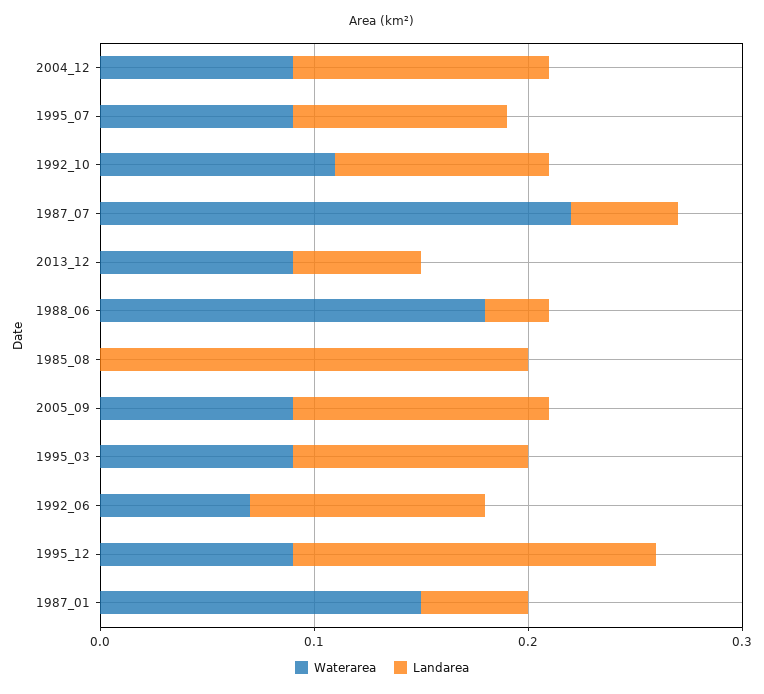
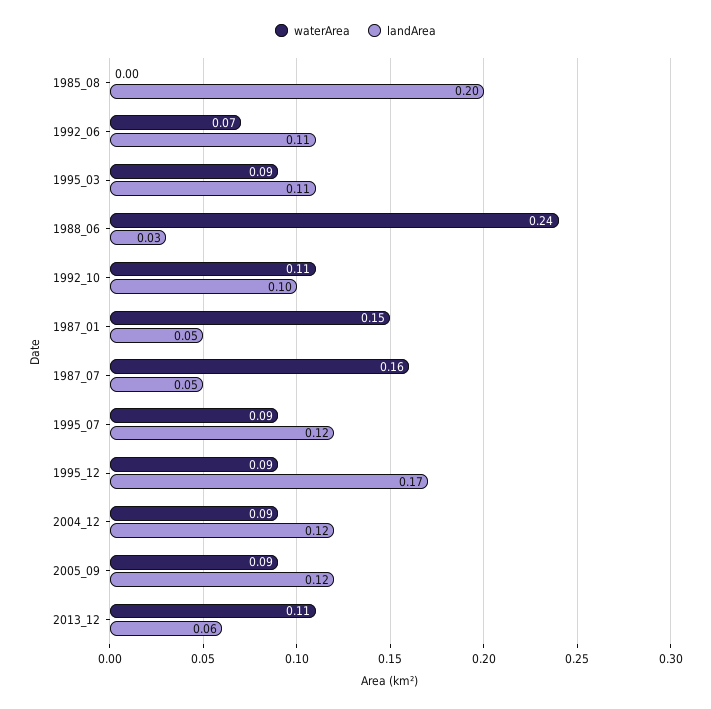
  {
    "Waterarea": {
      "2004_12": 0.09,
      "1995_07": 0.09,
      "1992_10": 0.11,
-     "1987_07": 0.22,
+     "1987_07": 0.16,
-     "2013_12": 0.09,
+     "2013_12": 0.11,
-     "1988_06": 0.18,
+     "1988_06": 0.24,
      "1985_08": 0,
      "2005_09": 0.09,
      "1995_03": 0.09,
      "1992_06": 0.07,
      "1995_12": 0.09,
      "1987_01": 0.15
    },
    "Landarea": {
      "2004_12": 0.12,
-     "1995_07": 0.1,
+     "1995_07": 0.12,
      "1992_10": 0.1,
      "1987_07": 0.05,
      "2013_12": 0.06,
      "1988_06": 0.03,
      "1985_08": 0.2,
      "2005_09": 0.12,
      "1995_03": 0.11,
      "1992_06": 0.11,
      "1995_12": 0.17,
      "1987_01": 0.05
    }
  }

